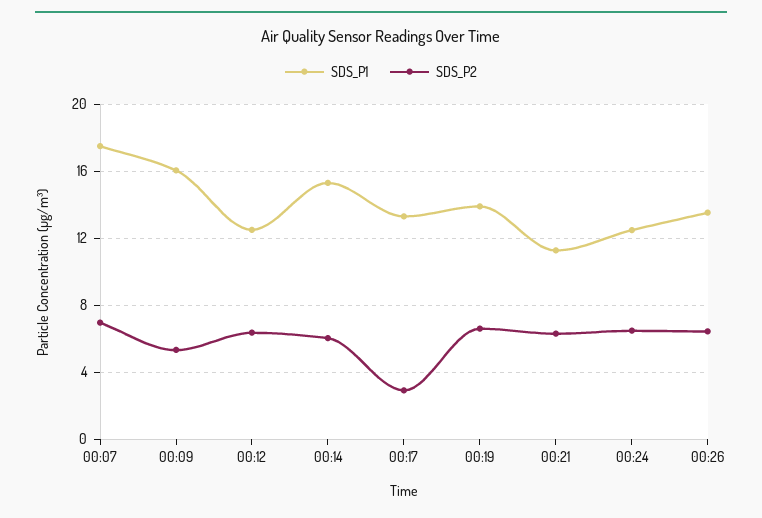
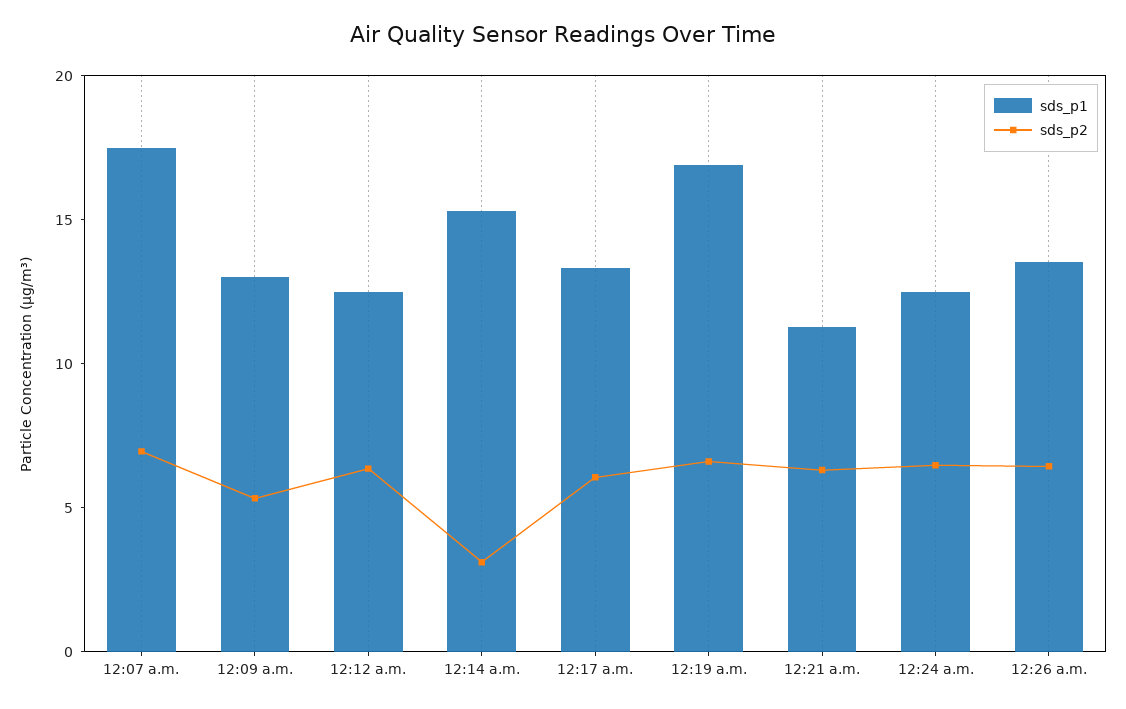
  {
    "SDS_P1": {
      "00:07": 17.5,
-     "00:09": 16,
+     "00:09": 13,
      "00:12": 12.5,
      "00:14": 15.5,
      "00:17": 13.5,
-     "00:19": 14,
+     "00:19": 17,
      "00:21": 11.5,
      "00:24": 12.5,
      "00:26": 13.5
    },
    "SDS_P2": {
      "00:07": 7,
      "00:09": 5.5,
      "00:12": 6.5,
-     "00:14": 6,
+     "00:14": 3,
-     "00:17": 3,
+     "00:17": 6,
      "00:19": 6.5,
      "00:21": 6.5,
      "00:24": 6.5,
      "00:26": 6.5
    }
  }

